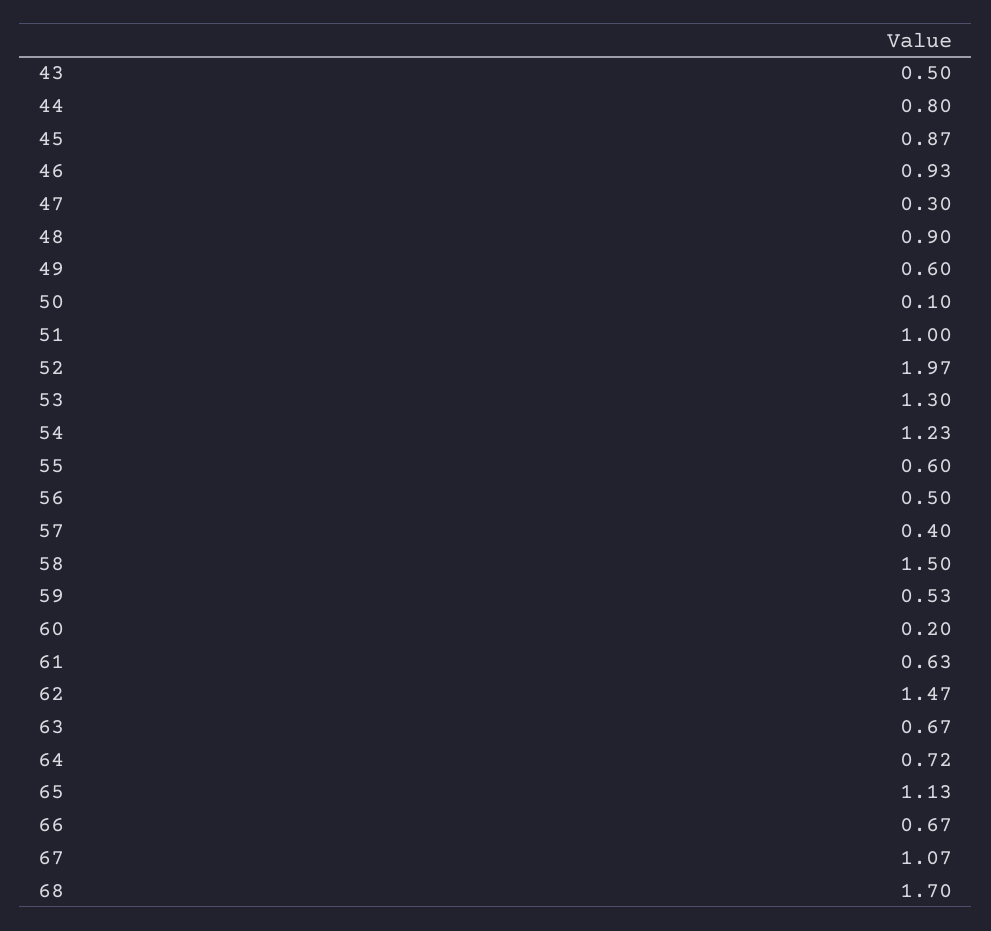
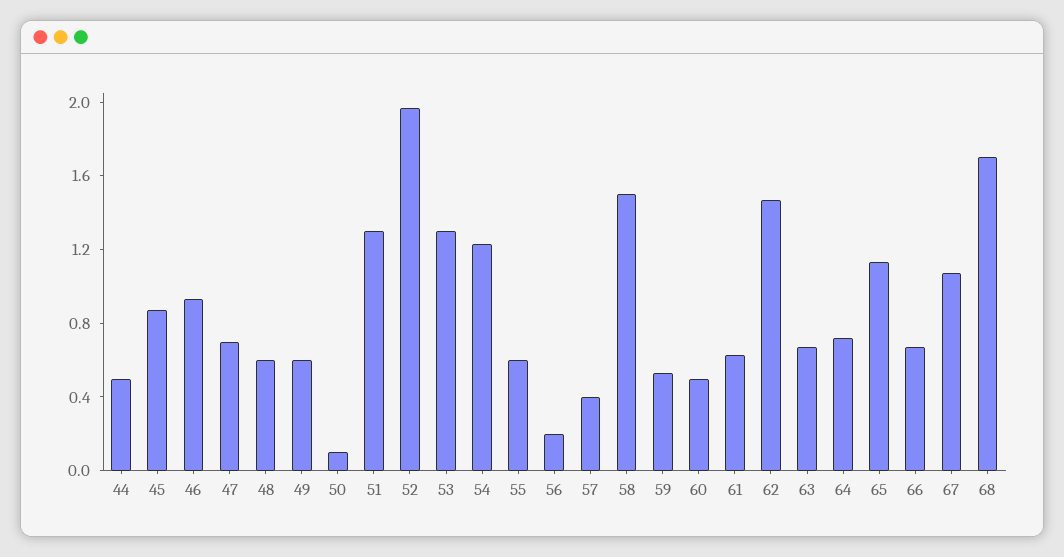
  {
-   "43": 0.5,
-   "44": 0.8,
+   "44": 0.5,
    "45": 0.87,
    "46": 0.93,
-   "47": 0.3,
+   "47": 0.7,
-   "48": 0.9,
+   "48": 0.6,
    "49": 0.6,
    "50": 0.1,
-   "51": 1,
+   "51": 1.3,
    "52": 1.97,
    "53": 1.3,
    "54": 1.23,
    "55": 0.6,
-   "56": 0.5,
+   "56": 0.2,
    "57": 0.4,
    "58": 1.5,
    "59": 0.53,
-   "60": 0.2,
+   "60": 0.5,
    "61": 0.63,
    "62": 1.47,
    "63": 0.67,
    "64": 0.72,
    "65": 1.13,
    "66": 0.67,
    "67": 1.07,
    "68": 1.7
  }

